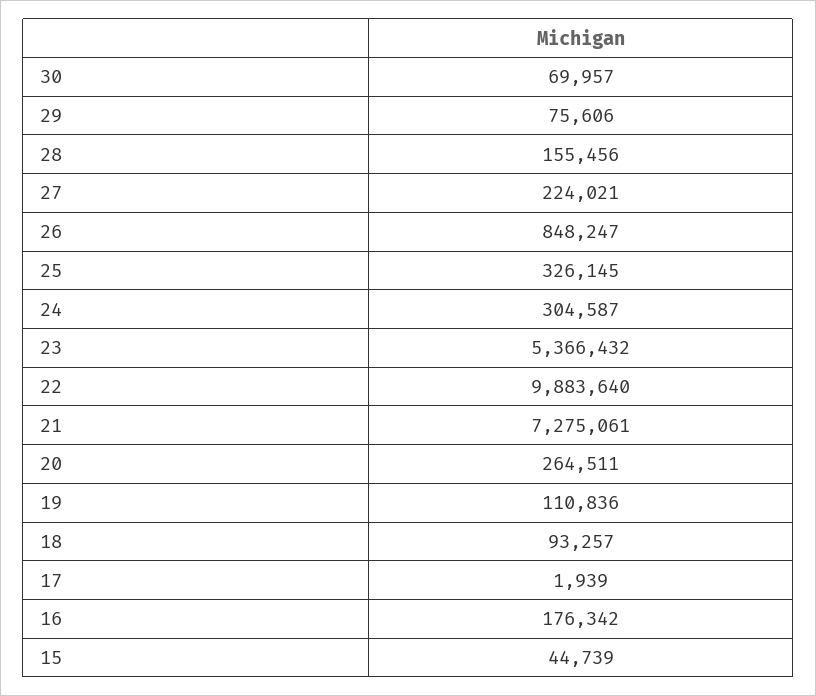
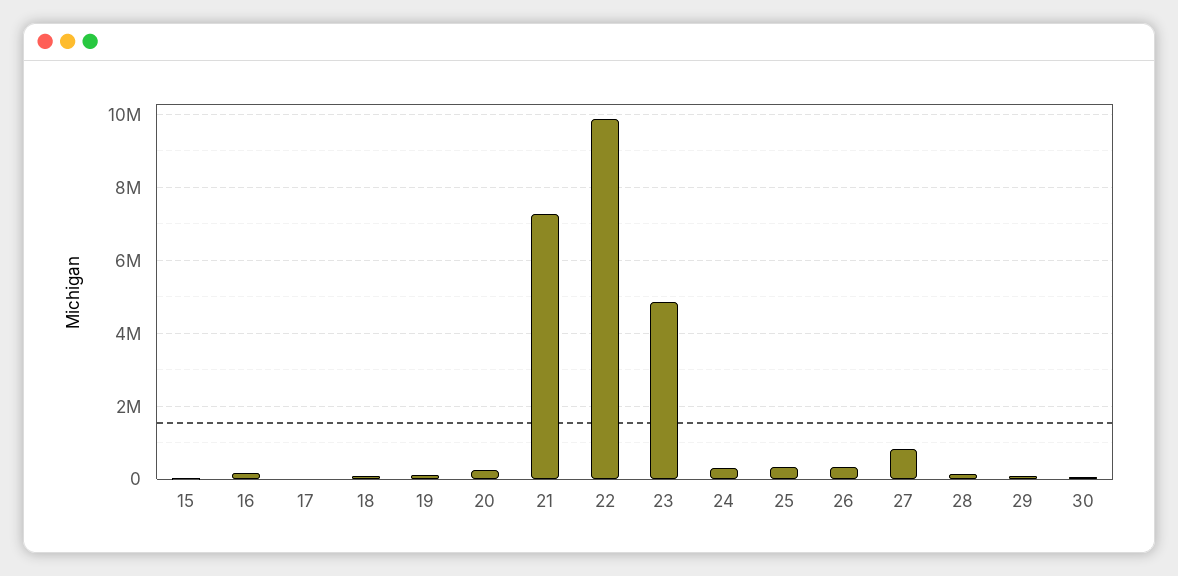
  {
    "30": 69957,
    "29": 75606,
    "28": 155456,
-   "27": 224021,
+   "27": 800000,
-   "26": 848247,
+   "26": 400000,
    "25": 326145,
    "24": 304587,
-   "23": 5366432,
+   "23": 4800000,
    "22": 9883640,
    "21": 7275061,
    "20": 264511,
    "19": 110836,
    "18": 93257,
    "17": 1939,
    "16": 176342,
    "15": 44739
  }

